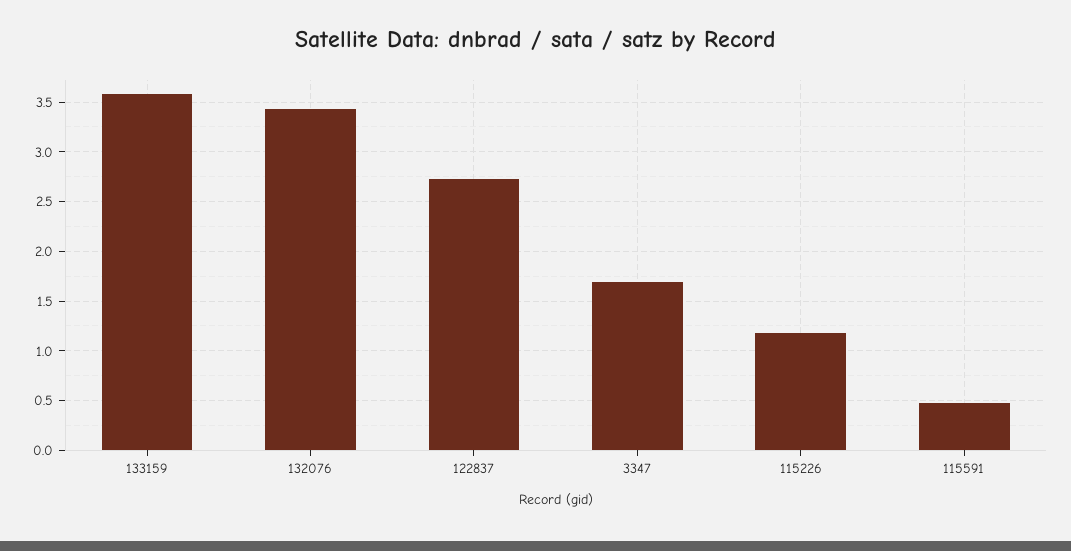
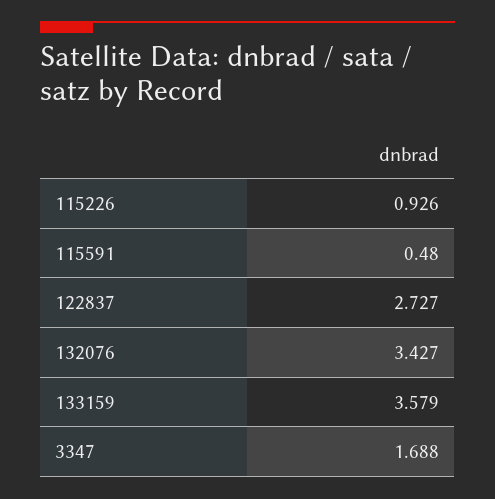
  {
    "133159": 3.579,
    "132076": 3.427,
    "122837": 2.727,
    "3347": 1.688,
-   "115226": 1.2,
+   "115226": 0.926,
    "115591": 0.48
  }

